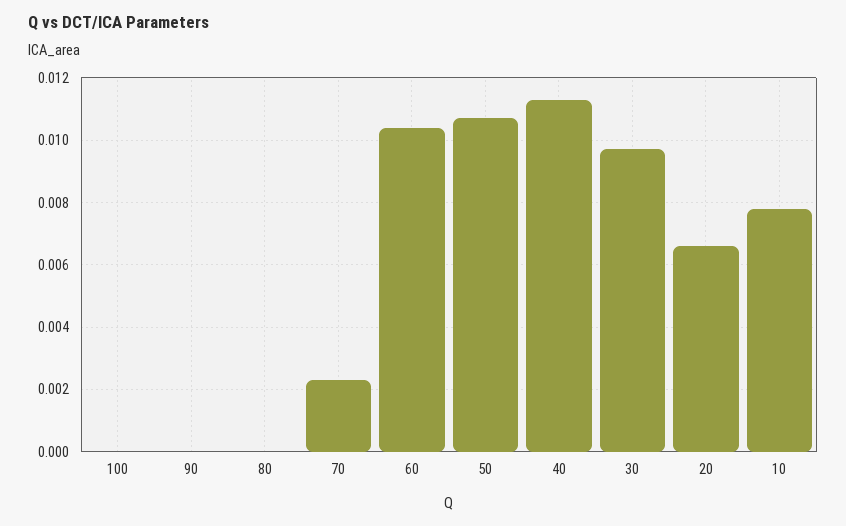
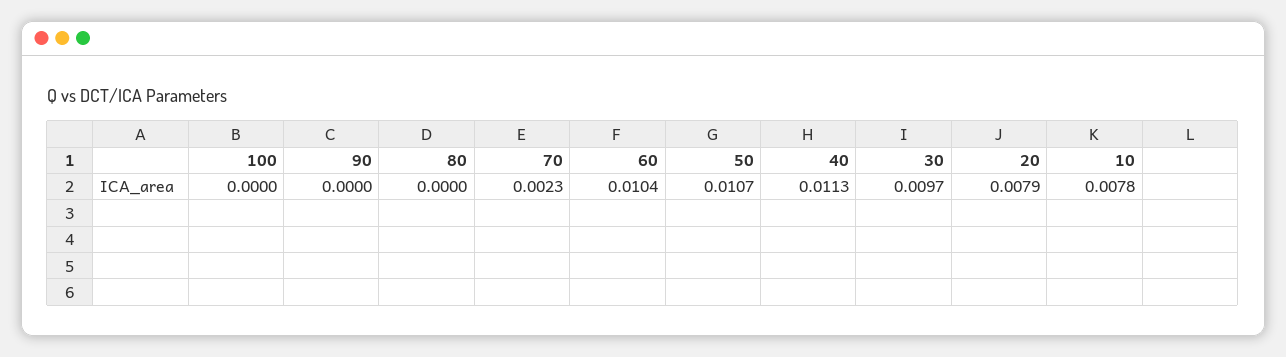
  {
    "100": 0,
    "90": 0,
    "80": 0,
    "70": 0.0023,
    "60": 0.0104,
    "50": 0.0107,
    "40": 0.0113,
    "30": 0.0097,
-   "20": 0.0065,
+   "20": 0.0079,
    "10": 0.0078
  }

